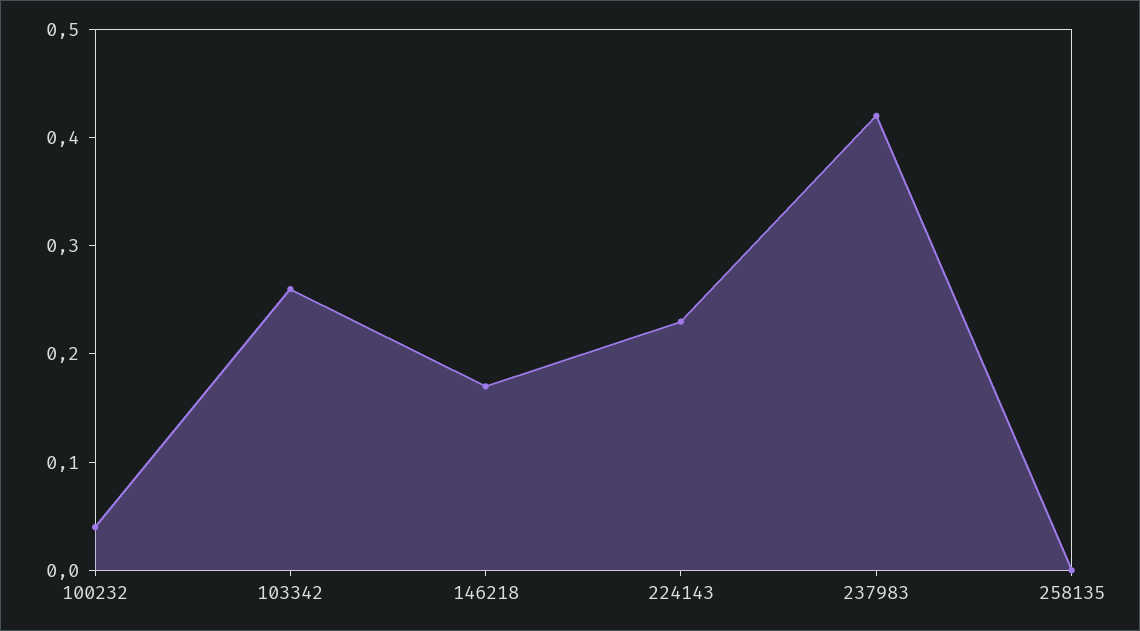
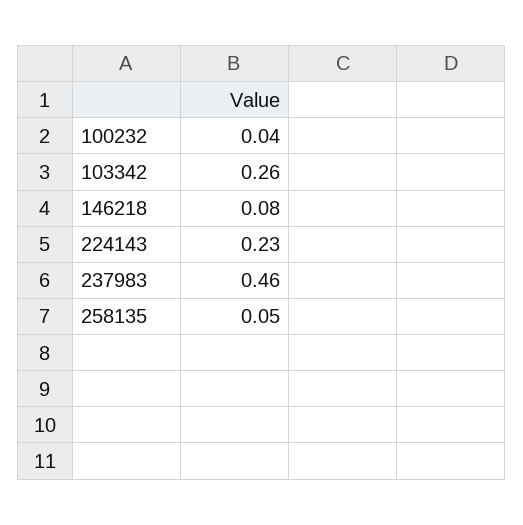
  {
    "100232": 0.04,
    "103342": 0.26,
-   "146218": 0.17,
+   "146218": 0.08,
    "224143": 0.23,
-   "237983": 0.42,
+   "237983": 0.46,
-   "258135": 0
+   "258135": 0.05
  }

